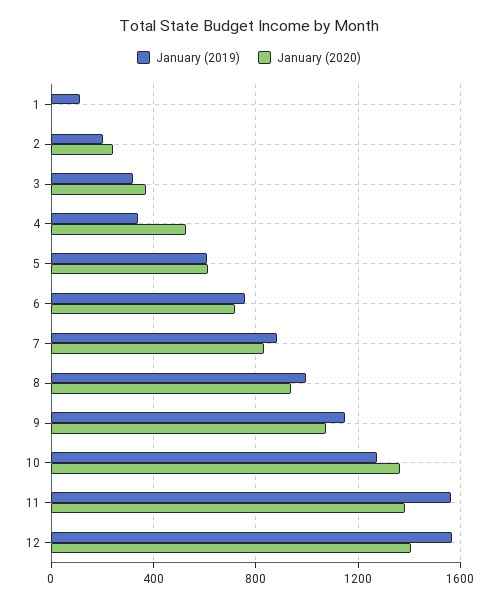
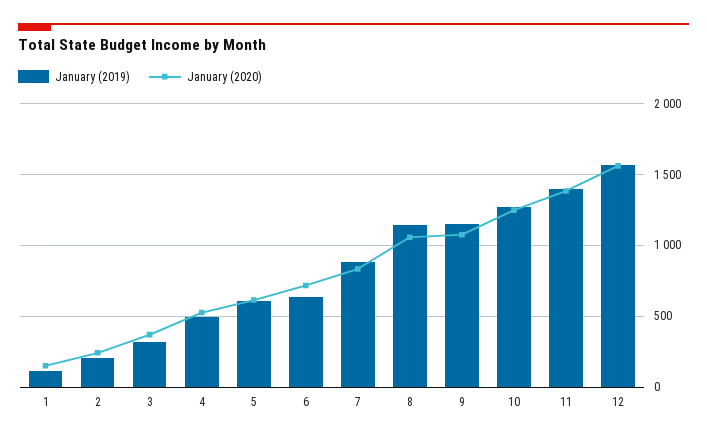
  {
    "January (2019)": {
      "1": 100,
      "2": 200,
      "3": 300,
-     "4": 350,
+     "4": 500,
      "5": 600,
-     "6": 750,
+     "6": 650,
      "7": 900,
-     "8": 1000,
+     "8": 1150,
      "9": 1150,
      "10": 1250,
-     "11": 1550,
+     "11": 1400,
      "12": 1550
    },
    "January (2020)": {
-     "1": 0,
+     "1": 150,
      "2": 250,
      "3": 350,
      "4": 550,
      "5": 600,
      "6": 700,
      "7": 850,
-     "8": 950,
+     "8": 1050,
      "9": 1100,
-     "10": 1350,
+     "10": 1250,
      "11": 1400,
-     "12": 1400
+     "12": 1550
    }
  }

